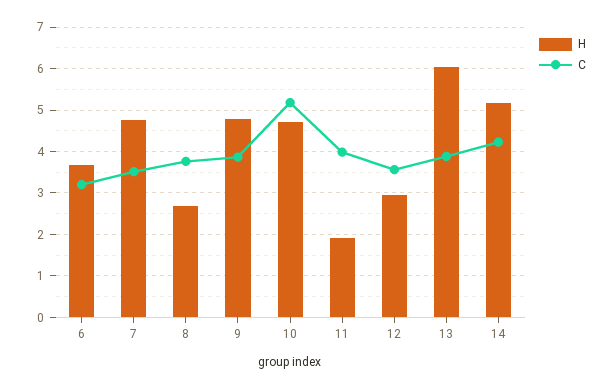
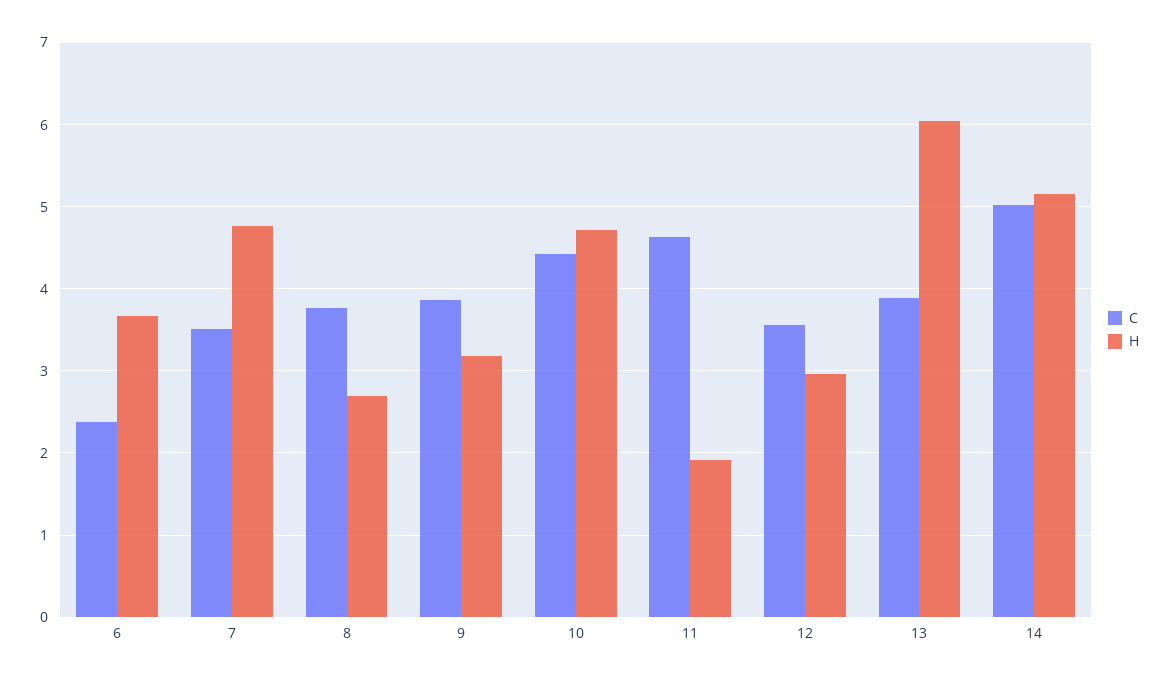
  {
    "H": {
      "6": 3.7,
      "7": 4.8,
      "8": 2.7,
-     "9": 4.8,
+     "9": 3.2,
      "10": 4.7,
      "11": 1.9,
      "12": 3,
      "13": 6,
      "14": 5.2
    },
    "C": {
-     "6": 3.2,
+     "6": 2.4,
      "7": 3.5,
      "8": 3.8,
      "9": 3.9,
-     "10": 5.2,
+     "10": 4.4,
-     "11": 4,
+     "11": 4.6,
      "12": 3.6,
      "13": 3.9,
-     "14": 4.2
+     "14": 5
    }
  }

